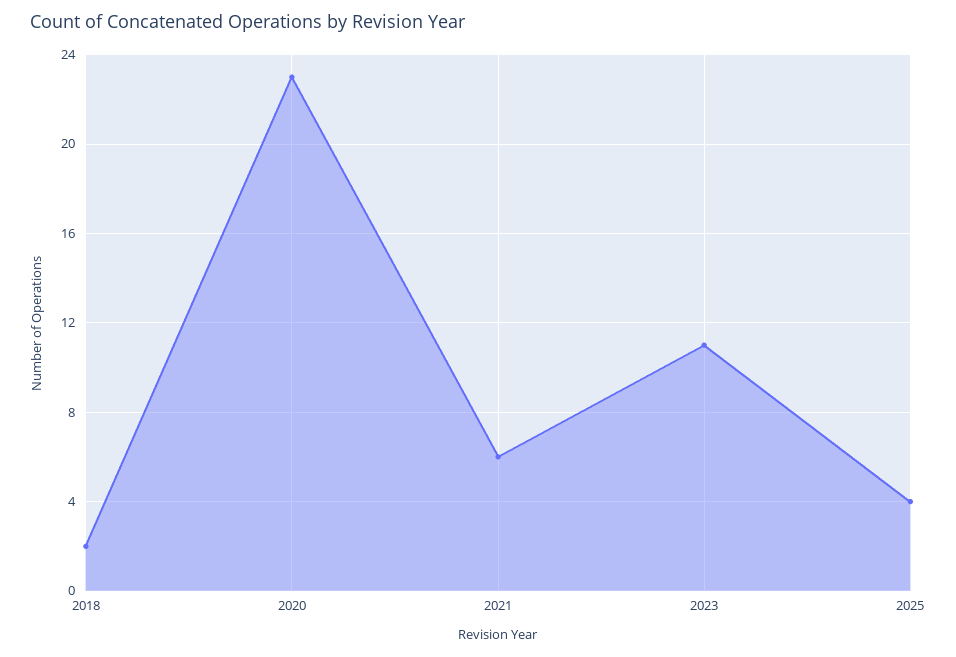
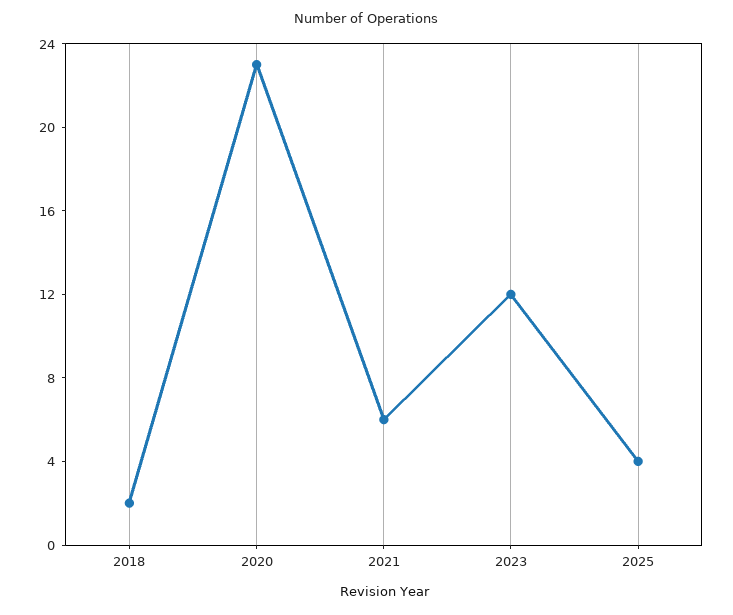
  {
    "2018": 2,
    "2020": 23,
    "2021": 6,
-   "2023": 11,
+   "2023": 12,
    "2025": 4
  }

